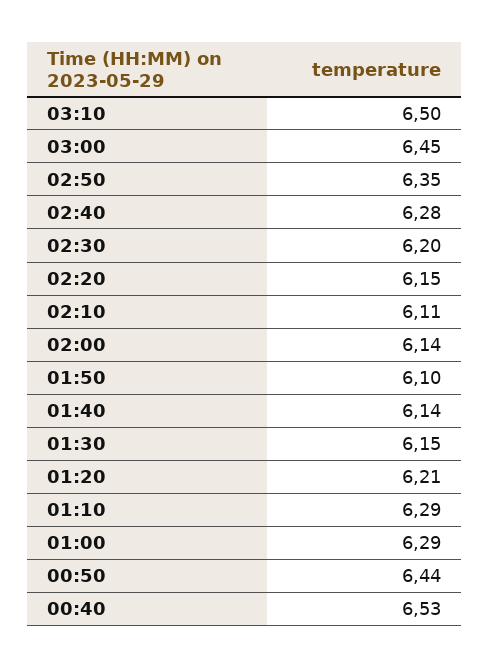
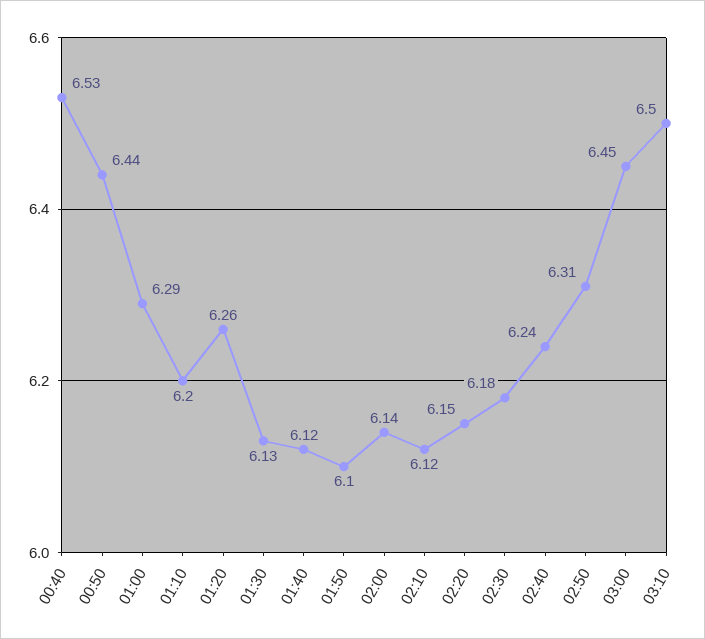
  {
    "03:10": 6.5,
    "03:00": 6.45,
-   "02:50": 6.35,
+   "02:50": 6.31,
-   "02:40": 6.28,
+   "02:40": 6.24,
-   "02:30": 6.2,
+   "02:30": 6.18,
    "02:20": 6.15,
-   "02:10": 6.11,
+   "02:10": 6.12,
    "02:00": 6.14,
    "01:50": 6.1,
-   "01:40": 6.14,
+   "01:40": 6.12,
-   "01:30": 6.15,
+   "01:30": 6.13,
-   "01:20": 6.21,
+   "01:20": 6.26,
-   "01:10": 6.29,
+   "01:10": 6.2,
    "01:00": 6.29,
    "00:50": 6.44,
    "00:40": 6.53
  }

